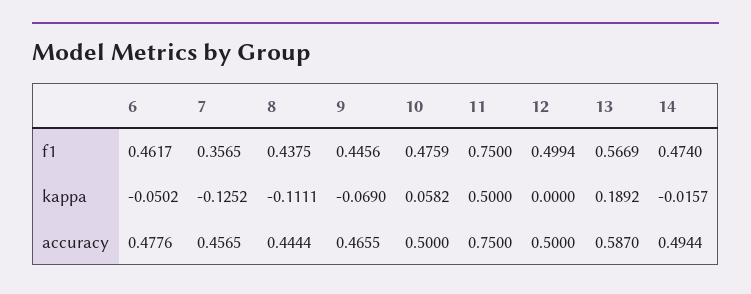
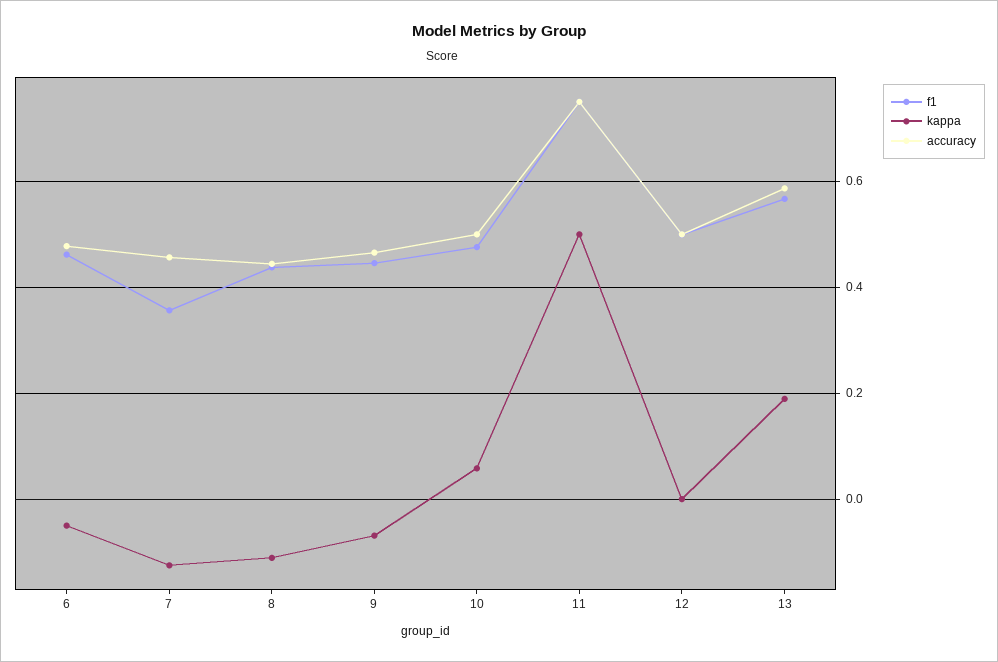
  {
    "f1": {
      "6": 0.4617,
      "7": 0.3565,
      "8": 0.4375,
      "9": 0.4456,
      "10": 0.4759,
      "11": 0.75,
      "12": 0.4994,
-     "13": 0.5669,
+     "13": 0.5669
-     "14": 0.474
    },
    "kappa": {
      "6": -0.0502,
      "7": -0.1252,
      "8": -0.1111,
      "9": -0.069,
      "10": 0.0582,
      "11": 0.5,
      "12": 0,
-     "13": 0.1892,
+     "13": 0.1892
-     "14": -0.0157
    },
    "accuracy": {
      "6": 0.4776,
      "7": 0.4565,
      "8": 0.4444,
      "9": 0.4655,
      "10": 0.5,
      "11": 0.75,
      "12": 0.5,
-     "13": 0.587,
+     "13": 0.587
-     "14": 0.4944
    }
  }

